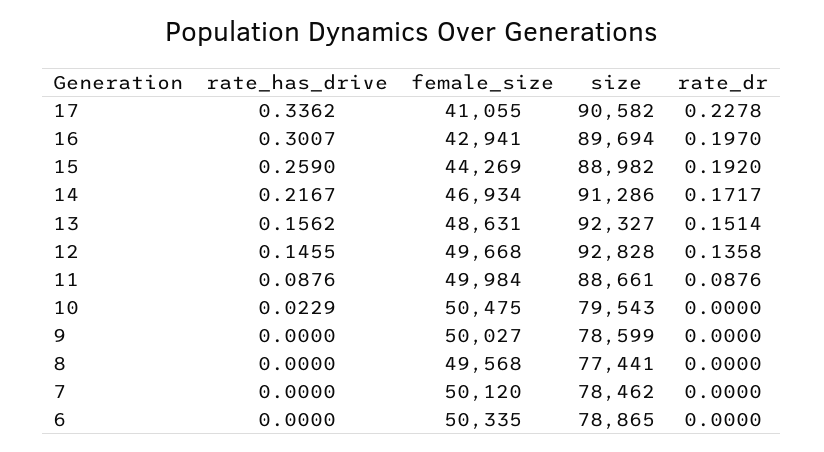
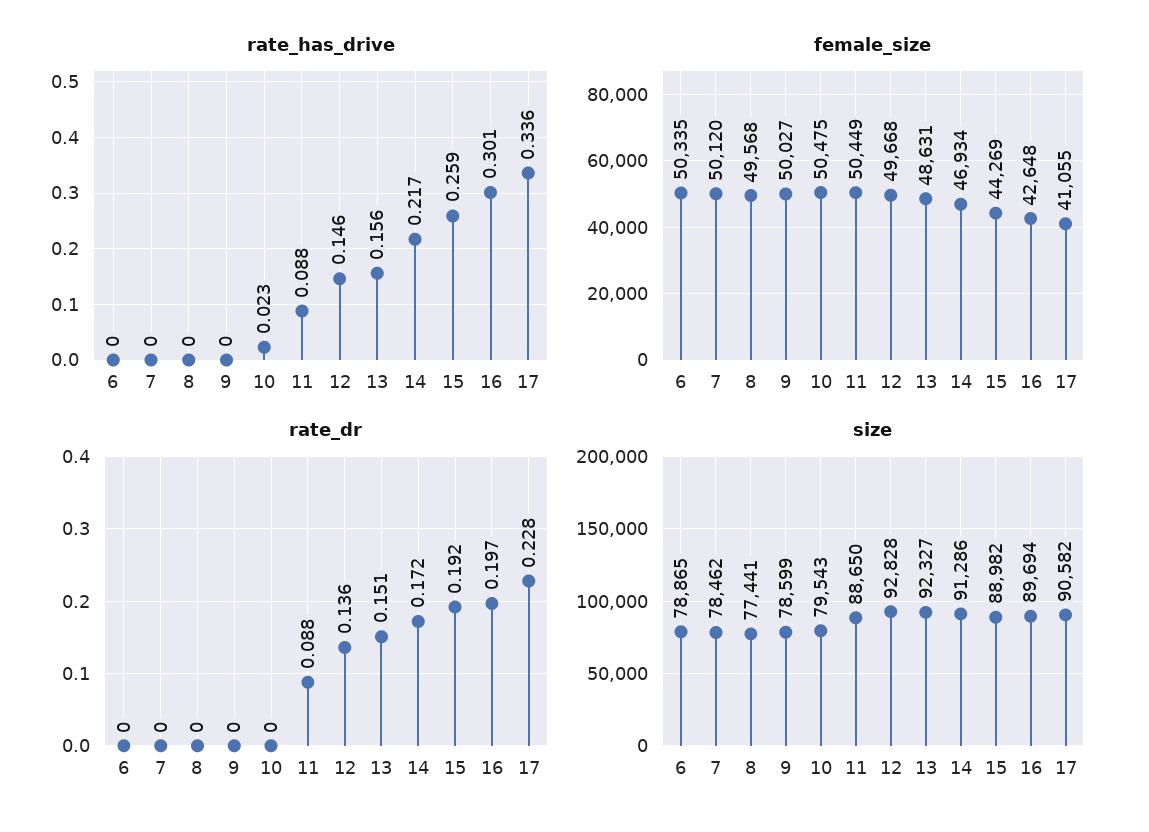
  {
    "rate_has_drive": {
      "17": 0.3362,
      "16": 0.3007,
      "15": 0.259,
      "14": 0.2167,
      "13": 0.1562,
      "12": 0.1455,
      "11": 0.0876,
      "10": 0.0229,
      "9": 0,
      "8": 0,
      "7": 0,
      "6": 0
    },
    "female_size": {
      "17": 41055,
-     "16": 42941,
+     "16": 42648,
      "15": 44269,
      "14": 46934,
      "13": 48631,
      "12": 49668,
-     "11": 49984,
+     "11": 50449,
      "10": 50475,
      "9": 50027,
      "8": 49568,
      "7": 50120,
      "6": 50335
    },
    "size": {
      "17": 90582,
      "16": 89694,
      "15": 88982,
      "14": 91286,
      "13": 92327,
      "12": 92828,
-     "11": 88661,
+     "11": 88650,
      "10": 79543,
      "9": 78599,
      "8": 77441,
      "7": 78462,
      "6": 78865
    },
    "rate_dr": {
      "17": 0.2278,
      "16": 0.197,
      "15": 0.192,
      "14": 0.1717,
      "13": 0.1514,
      "12": 0.1358,
      "11": 0.0876,
      "10": 0,
      "9": 0,
      "8": 0,
      "7": 0,
      "6": 0
    }
  }

